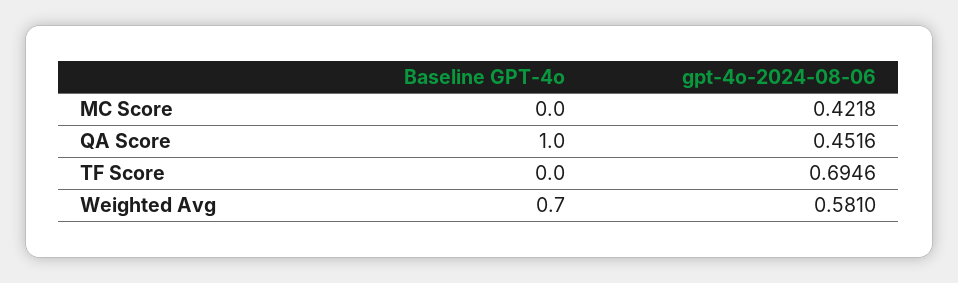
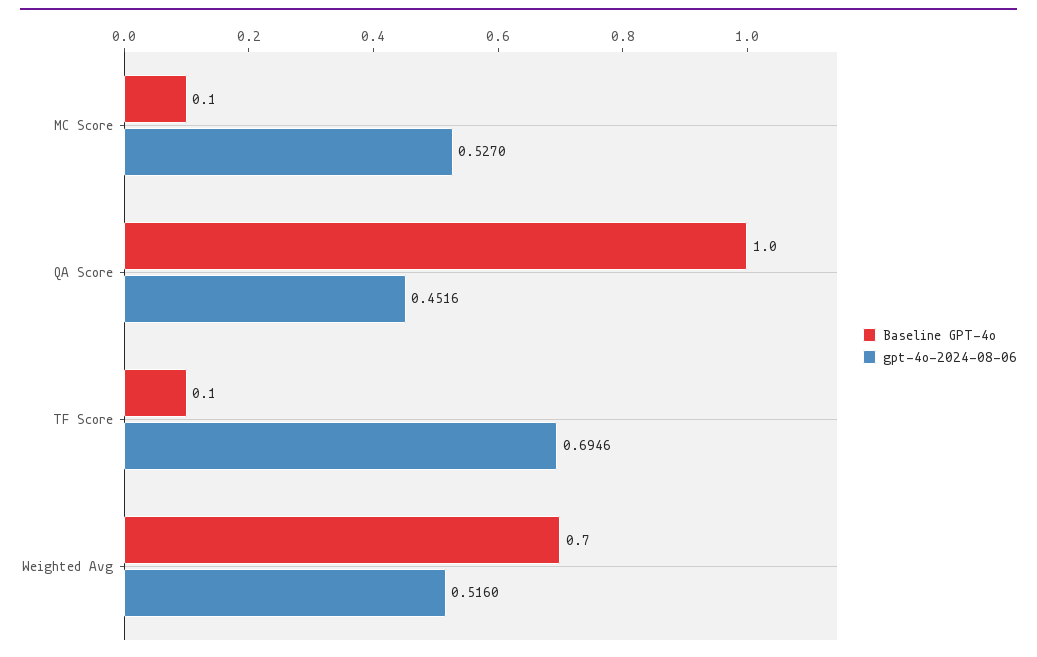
  {
    "Baseline GPT-4o": {
-     "MC Score": 0,
+     "MC Score": 0.1,
      "QA Score": 1,
-     "TF Score": 0,
+     "TF Score": 0.1,
      "Weighted Avg": 0.7
    },
    "gpt-4o-2024-08-06": {
-     "MC Score": 0.4218,
+     "MC Score": 0.527,
      "QA Score": 0.4516,
      "TF Score": 0.6946,
-     "Weighted Avg": 0.581
+     "Weighted Avg": 0.516
    }
  }

